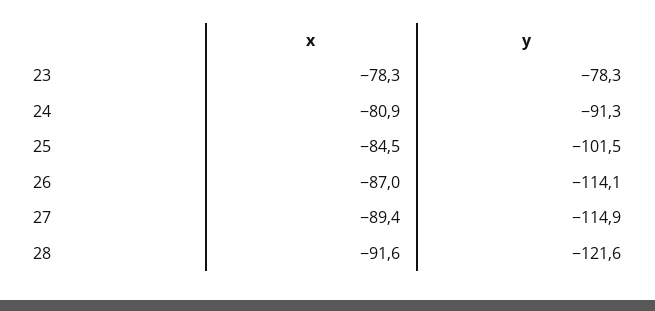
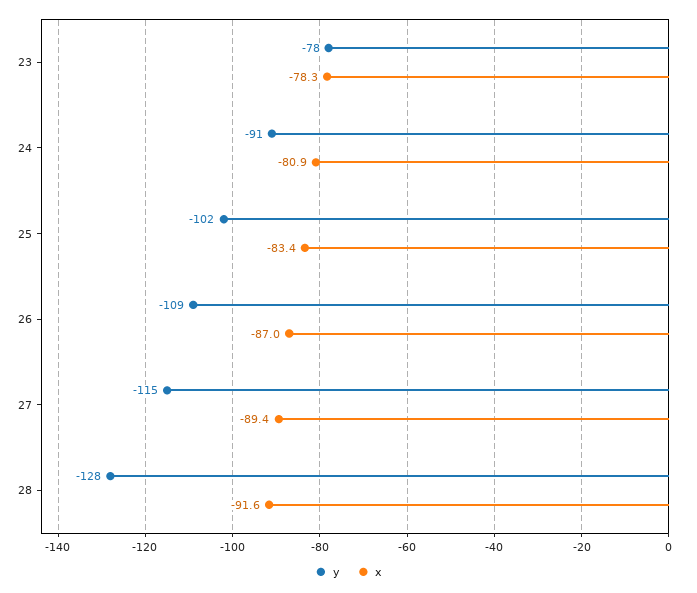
  {
    "x": {
      "23": -78.3,
      "24": -80.9,
-     "25": -84.5,
+     "25": -83.4,
      "26": -87,
      "27": -89.4,
      "28": -91.6
    },
    "y": {
      "23": -78.3,
      "24": -91.3,
      "25": -101.5,
-     "26": -114.1,
+     "26": -109,
      "27": -114.9,
-     "28": -121.6
+     "28": -128
    }
  }

